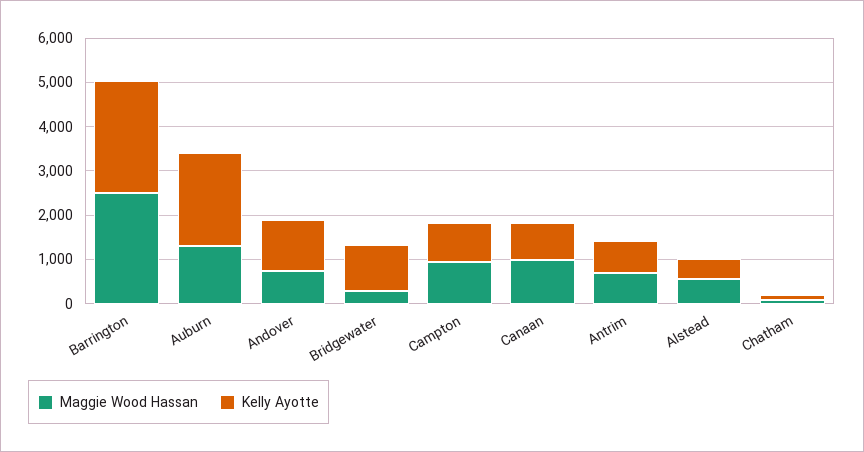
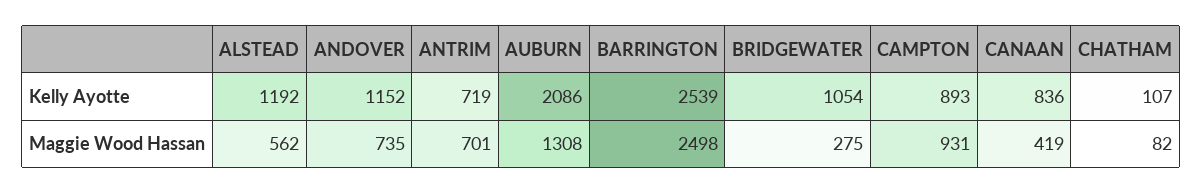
  {
    "Maggie Wood Hassan": {
      "Barrington": 2498,
      "Auburn": 1308,
      "Andover": 735,
      "Bridgewater": 275,
      "Campton": 931,
-     "Canaan": 1000,
+     "Canaan": 419,
      "Antrim": 701,
      "Alstead": 562,
      "Chatham": 82
    },
    "Kelly Ayotte": {
      "Barrington": 2539,
      "Auburn": 2086,
      "Andover": 1152,
      "Bridgewater": 1054,
      "Campton": 893,
      "Canaan": 836,
      "Antrim": 719,
-     "Alstead": 400,
+     "Alstead": 1192,
      "Chatham": 107
    }
  }

